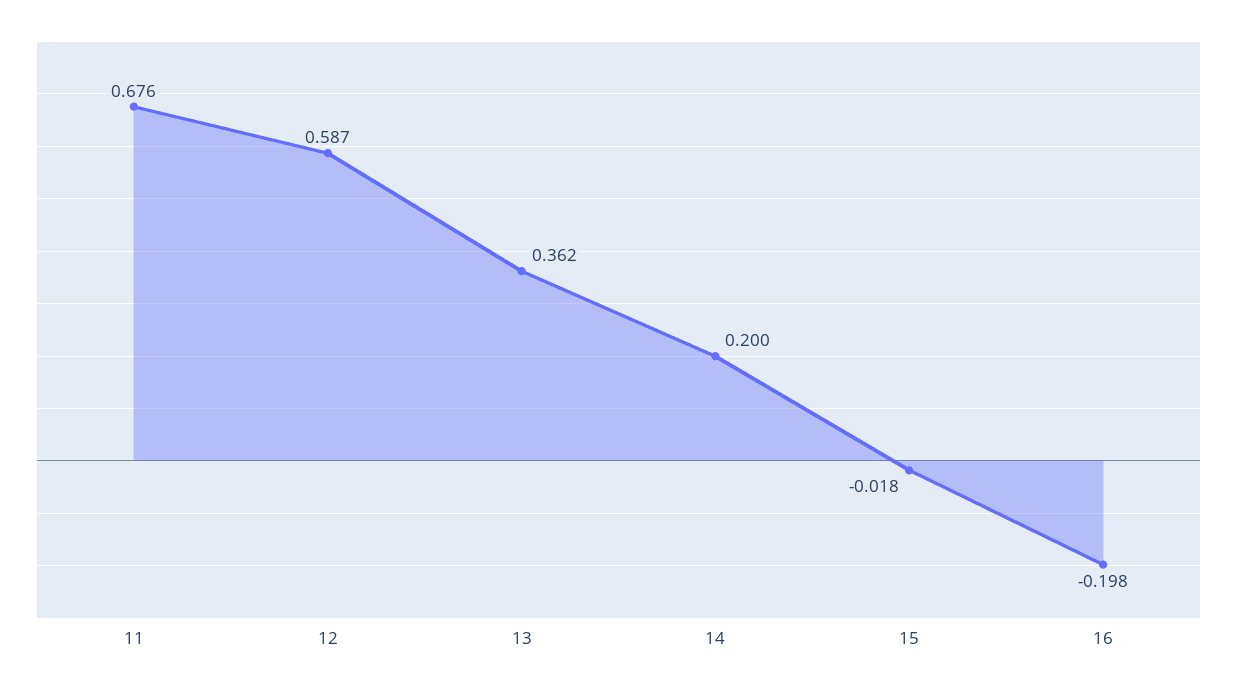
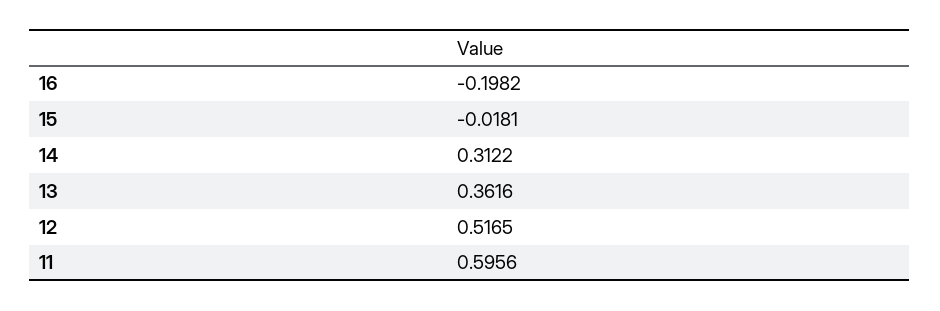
  {
-   "11": 0.676,
+   "11": 0.5956,
-   "12": 0.587,
+   "12": 0.5165,
    "13": 0.3616,
-   "14": 0.2,
+   "14": 0.3122,
    "15": -0.0181,
    "16": -0.1982
  }

